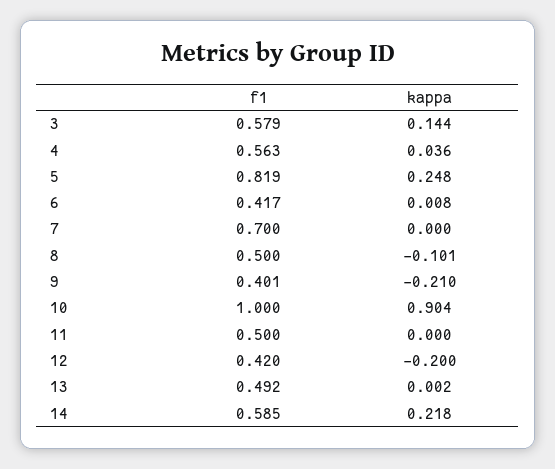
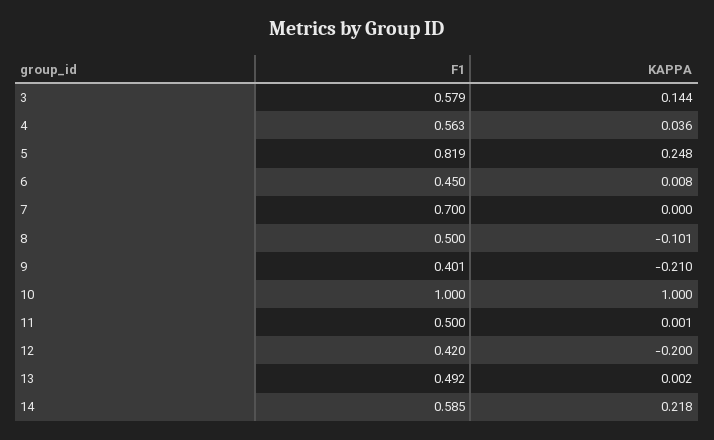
  {
    "f1": {
      "3": 0.579,
      "4": 0.563,
      "5": 0.819,
-     "6": 0.417,
+     "6": 0.45,
      "7": 0.7,
      "8": 0.5,
      "9": 0.401,
      "10": 1,
      "11": 0.5,
      "12": 0.42,
      "13": 0.492,
      "14": 0.585
    },
    "kappa": {
      "3": 0.144,
      "4": 0.036,
      "5": 0.248,
      "6": 0.008,
      "7": 0,
      "8": -0.101,
      "9": -0.21,
-     "10": 0.904,
+     "10": 1,
-     "11": 0,
+     "11": 0.001,
      "12": -0.2,
      "13": 0.002,
      "14": 0.218
    }
  }

